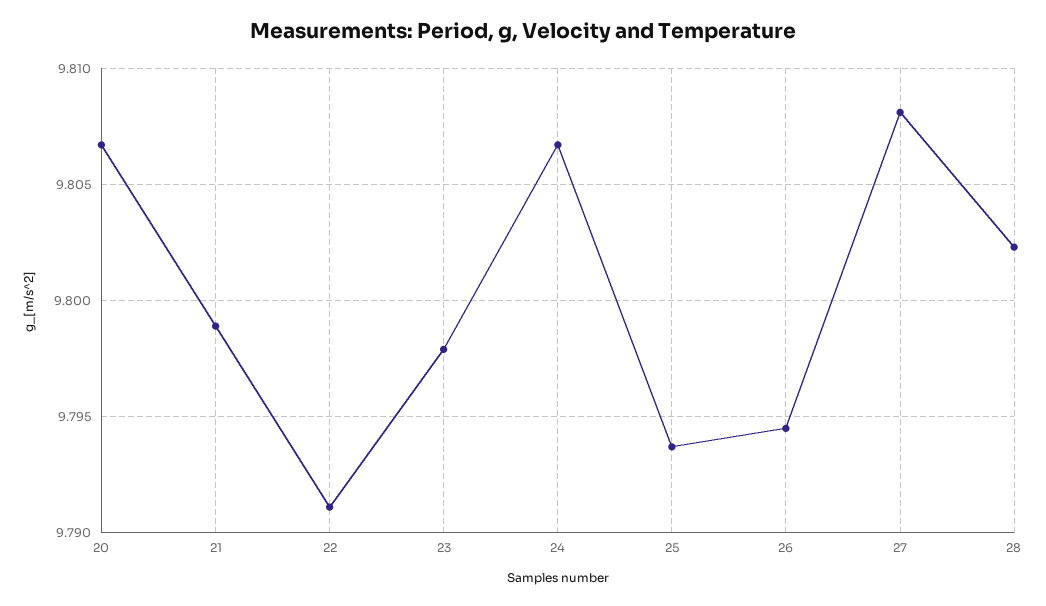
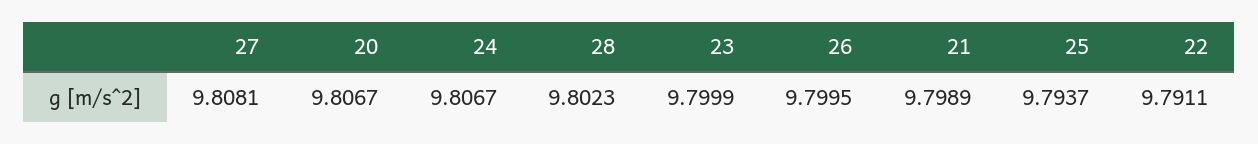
  {
    "20": 9.8067,
    "21": 9.7989,
    "22": 9.7911,
-   "23": 9.798,
+   "23": 9.7999,
    "24": 9.8067,
    "25": 9.7937,
-   "26": 9.7945,
+   "26": 9.7995,
    "27": 9.8081,
    "28": 9.8023
  }

